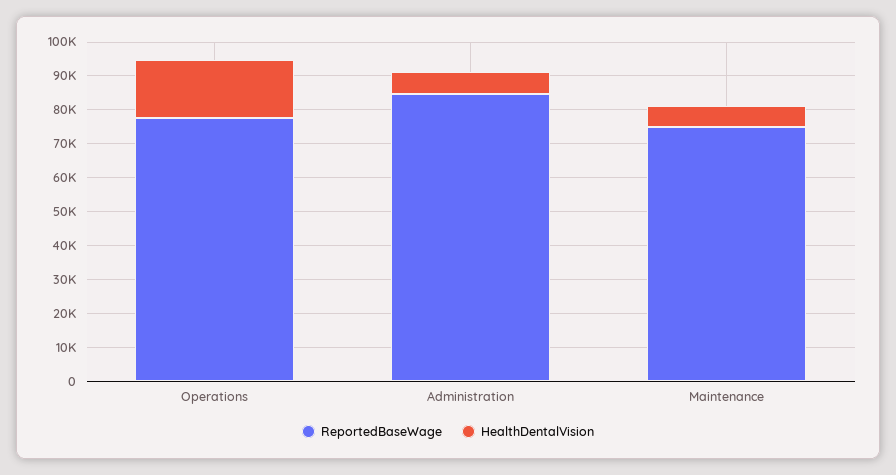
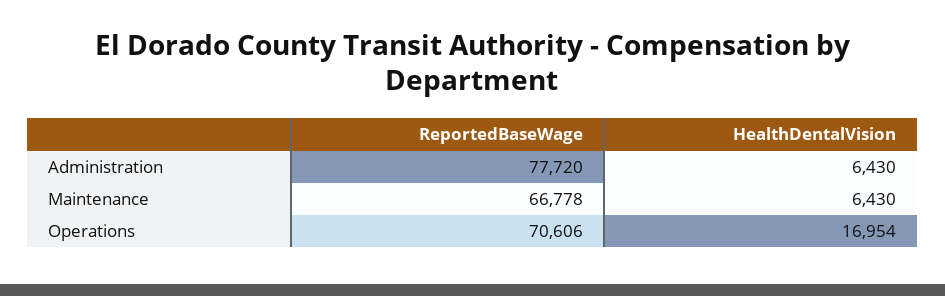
  {
    "ReportedBaseWage": {
-     "Operations": 77500,
+     "Operations": 70606,
-     "Administration": 85000,
+     "Administration": 77720,
-     "Maintenance": 75000
+     "Maintenance": 66778
    },
    "HealthDentalVision": {
      "Operations": 16954,
      "Administration": 6430,
      "Maintenance": 6430
    }
  }

